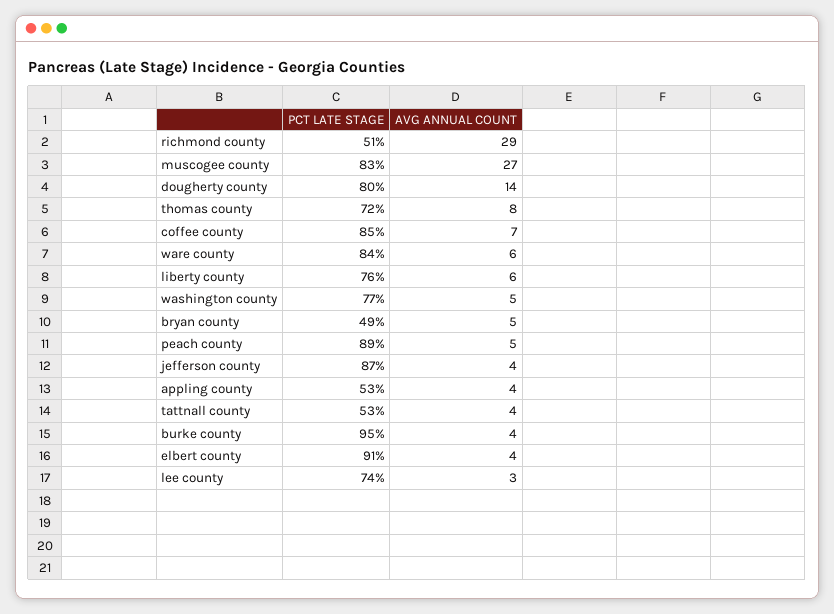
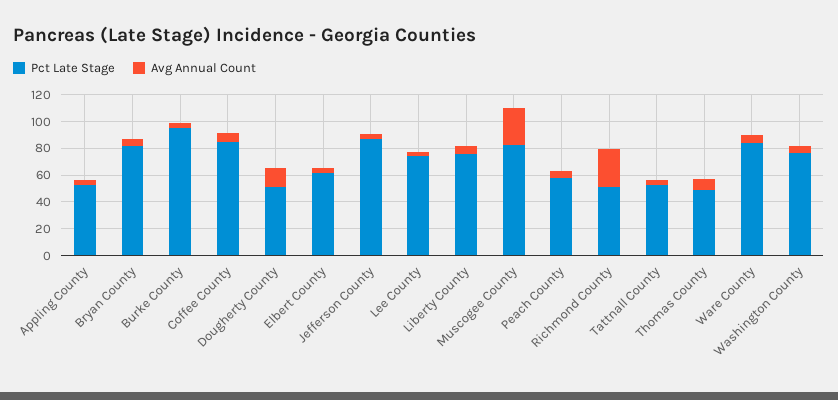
  {
    "PCT LATE STAGE": {
      "richmond county": 51,
      "muscogee county": 83,
-     "dougherty county": 80,
+     "dougherty county": 50,
-     "thomas county": 72,
+     "thomas county": 50,
      "coffee county": 85,
      "ware county": 84,
      "liberty county": 76,
      "washington county": 77,
-     "bryan county": 49,
+     "bryan county": 80,
-     "peach county": 89,
+     "peach county": 60,
      "jefferson county": 87,
      "appling county": 53,
      "tattnall county": 53,
      "burke county": 95,
-     "elbert county": 91,
+     "elbert county": 60,
      "lee county": 74
    },
    "AVG ANNUAL COUNT": {
      "richmond county": 29,
      "muscogee county": 27,
      "dougherty county": 14,
      "thomas county": 8,
      "coffee county": 7,
      "ware county": 6,
      "liberty county": 6,
      "washington county": 5,
      "bryan county": 5,
      "peach county": 5,
      "jefferson county": 4,
      "appling county": 4,
      "tattnall county": 4,
      "burke county": 4,
      "elbert county": 4,
      "lee county": 3
    }
  }

